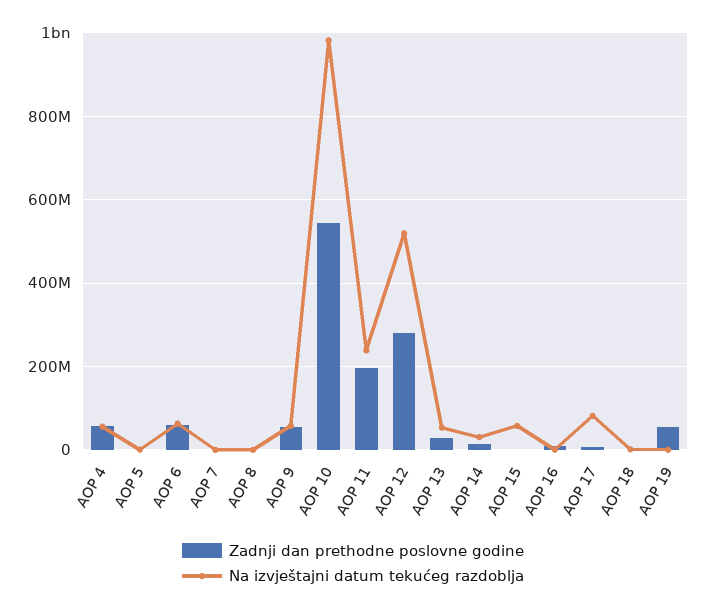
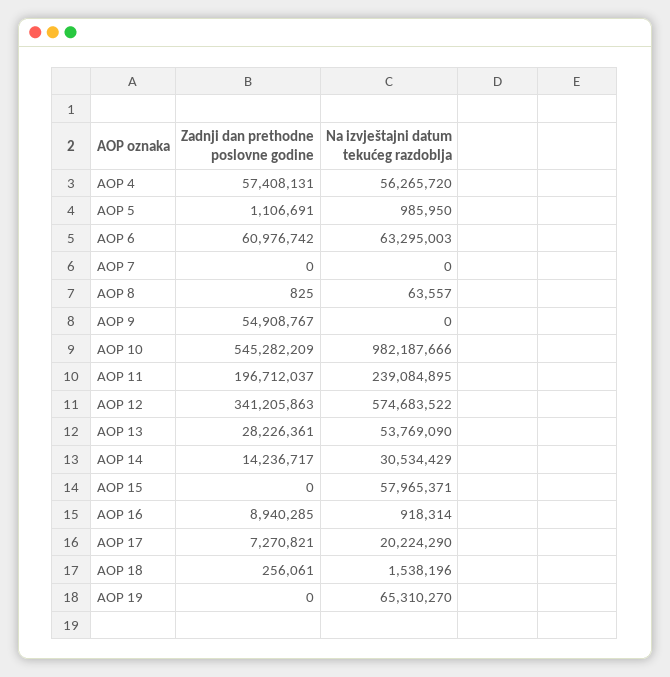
  {
    "Zadnji dan prethodne poslovne godine": {
      "AOP 4": 57408131,
      "AOP 5": 1106691,
      "AOP 6": 60976742,
      "AOP 7": 0,
      "AOP 8": 825,
      "AOP 9": 54908767,
      "AOP 10": 545282209,
      "AOP 11": 196712037,
-     "AOP 12": 280000000,
+     "AOP 12": 341205863,
      "AOP 13": 28226361,
      "AOP 14": 14236717,
      "AOP 15": 0,
      "AOP 16": 8940285,
      "AOP 17": 7270821,
      "AOP 18": 256061,
-     "AOP 19": 60000000
+     "AOP 19": 0
    },
    "Na izvještajni datum tekućeg razdoblja": {
      "AOP 4": 56265720,
      "AOP 5": 985950,
      "AOP 6": 63295003,
      "AOP 7": 0,
      "AOP 8": 63557,
-     "AOP 9": 60000000,
+     "AOP 9": 0,
      "AOP 10": 982187666,
      "AOP 11": 239084895,
-     "AOP 12": 520000000,
+     "AOP 12": 574683522,
      "AOP 13": 53769090,
      "AOP 14": 30534429,
      "AOP 15": 57965371,
      "AOP 16": 918314,
-     "AOP 17": 80000000,
+     "AOP 17": 20224290,
      "AOP 18": 1538196,
-     "AOP 19": 0
+     "AOP 19": 65310270
    }
  }

